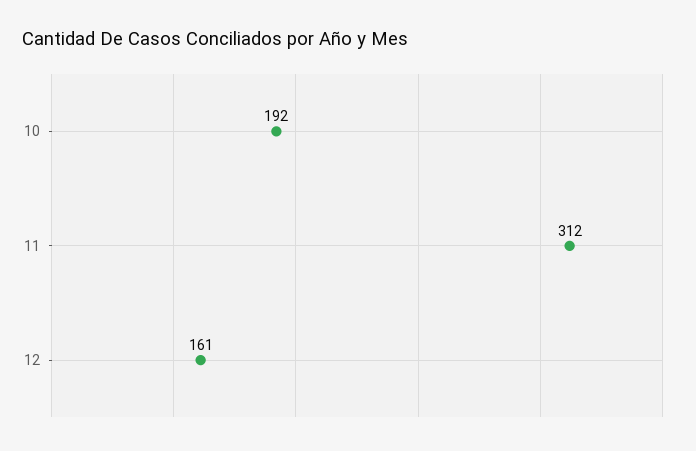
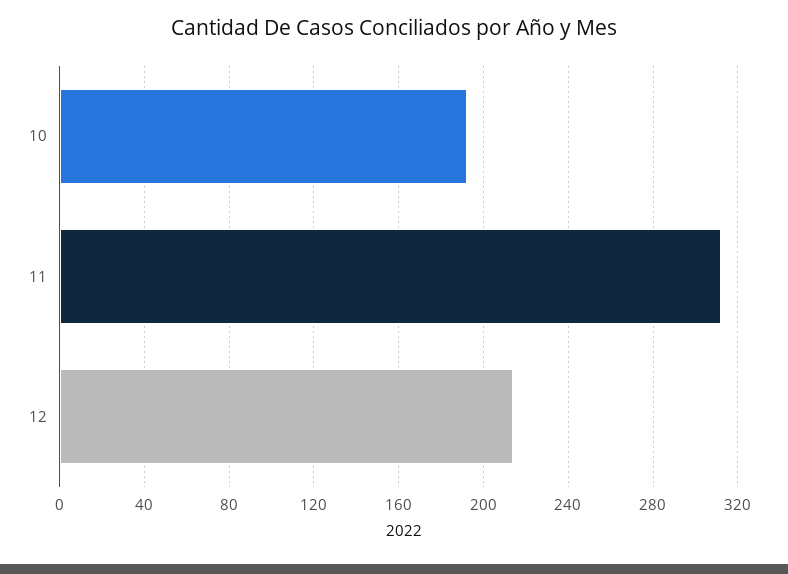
  {
    "10": 192,
    "11": 312,
-   "12": 161
+   "12": 215
  }

